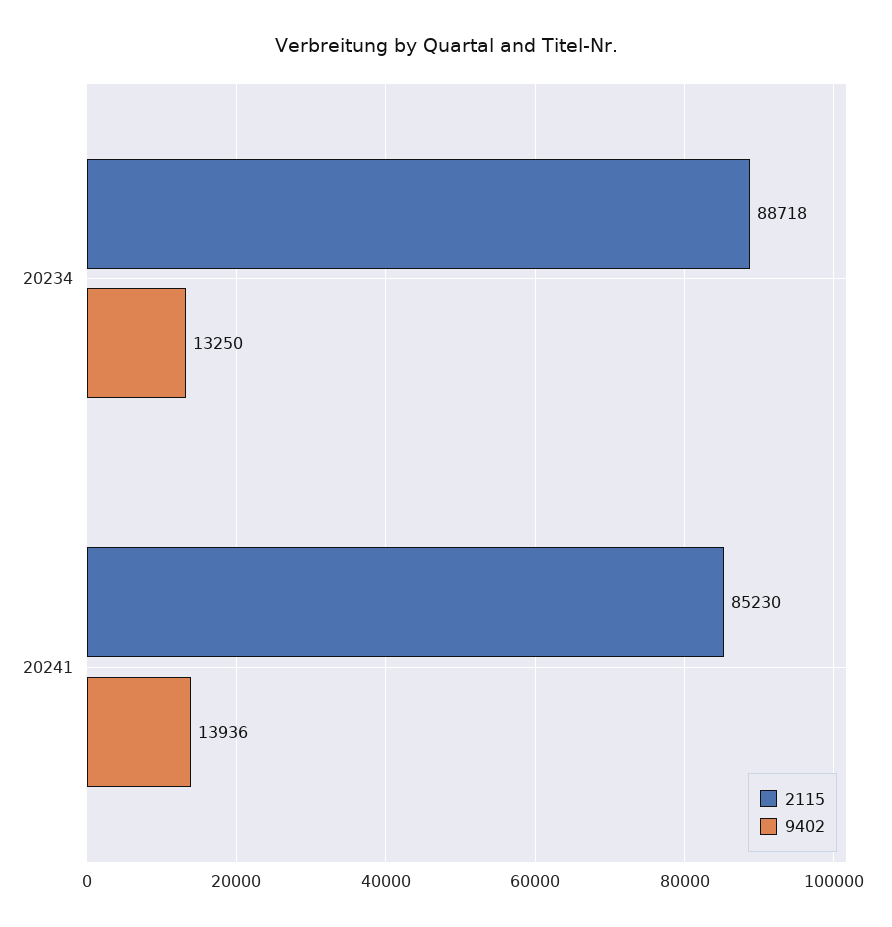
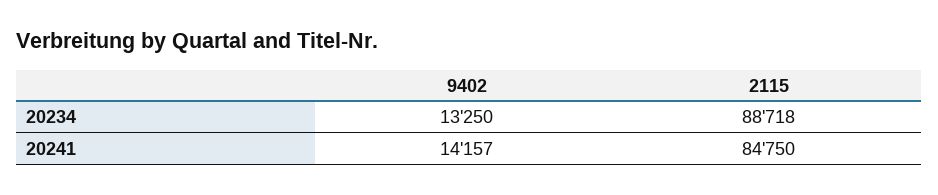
  {
    "2115": {
      "20234": 88718,
-     "20241": 85230
+     "20241": 84750
    },
    "9402": {
      "20234": 13250,
-     "20241": 13936
+     "20241": 14157
    }
  }

